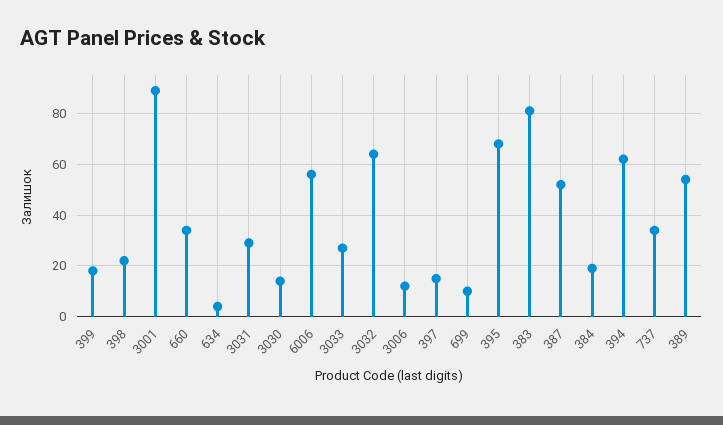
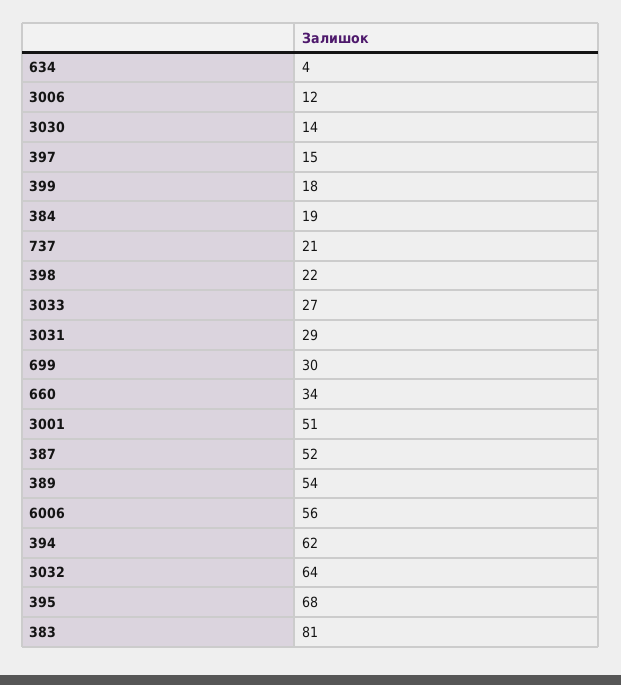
  {
    "399": 18,
    "398": 22,
-   "3001": 90,
+   "3001": 51,
    "660": 34,
    "634": 4,
    "3031": 29,
    "3030": 14,
    "6006": 56,
    "3033": 27,
    "3032": 64,
    "3006": 12,
    "397": 15,
-   "699": 10,
+   "699": 30,
    "395": 68,
    "383": 81,
    "387": 52,
    "384": 19,
    "394": 62,
-   "737": 35,
+   "737": 21,
    "389": 54
  }

